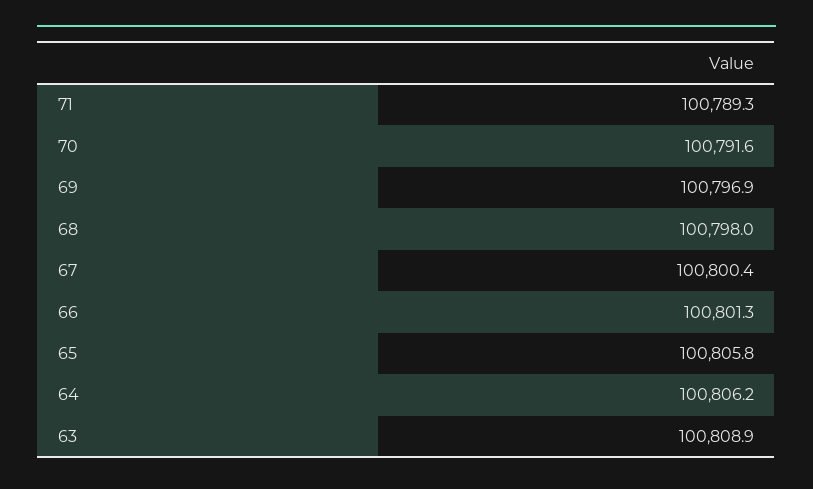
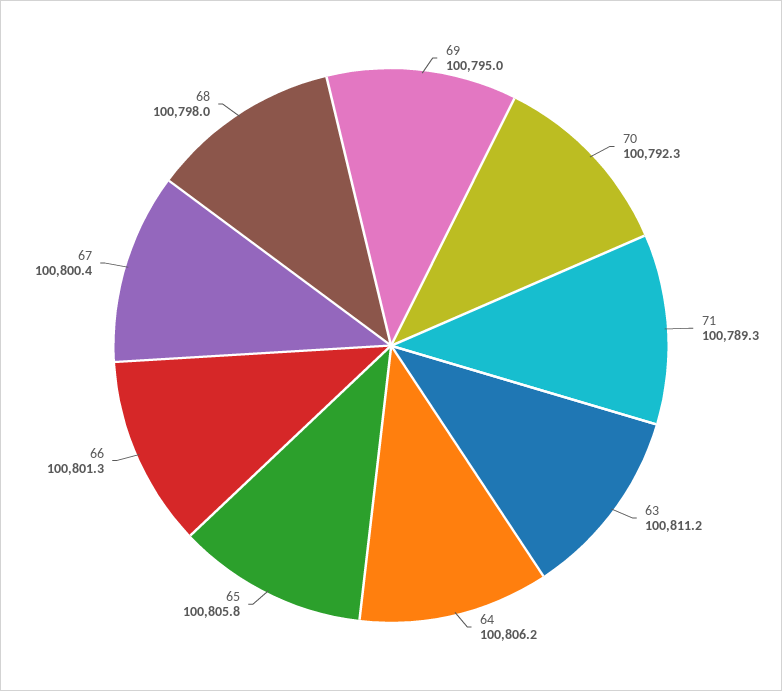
  {
    "71": 100789.3,
-   "70": 100791.6,
+   "70": 100792.3,
-   "69": 100796.9,
+   "69": 100795,
    "68": 100798,
    "67": 100800.4,
    "66": 100801.3,
    "65": 100805.8,
    "64": 100806.2,
-   "63": 100808.9
+   "63": 100811.2
  }

